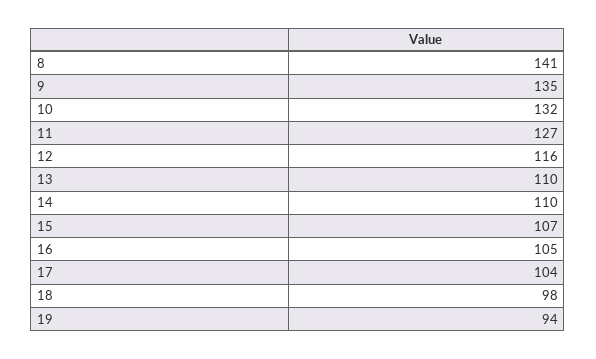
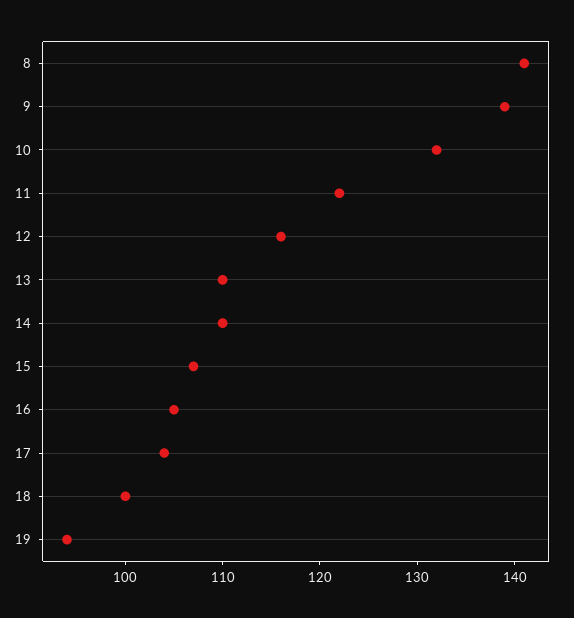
  {
    "8": 141,
-   "9": 135,
+   "9": 139,
    "10": 132,
-   "11": 127,
+   "11": 122,
    "12": 116,
    "13": 110,
    "14": 110,
    "15": 107,
    "16": 105,
    "17": 104,
-   "18": 98,
+   "18": 100,
    "19": 94
  }

